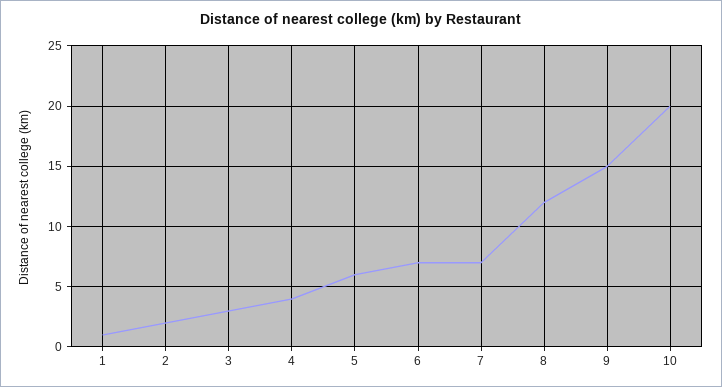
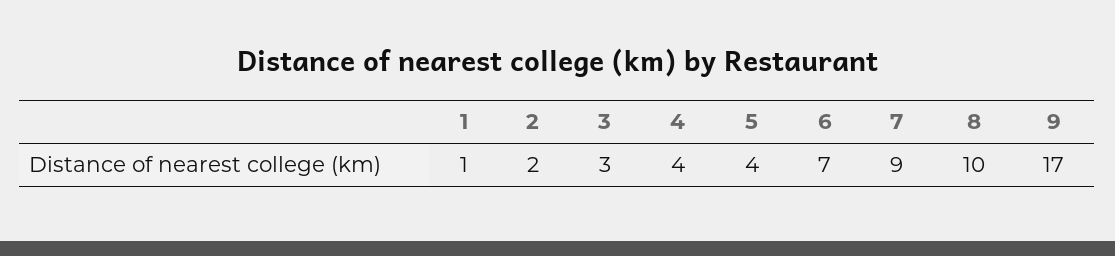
  {
    "1": 1,
    "2": 2,
    "3": 3,
    "4": 4,
-   "5": 6,
+   "5": 4,
    "6": 7,
-   "7": 7,
+   "7": 9,
-   "8": 12,
+   "8": 10,
-   "9": 15,
+   "9": 17
-   "10": 20
  }

